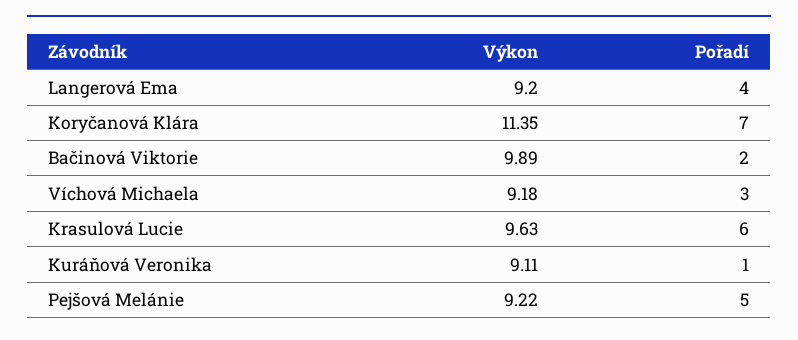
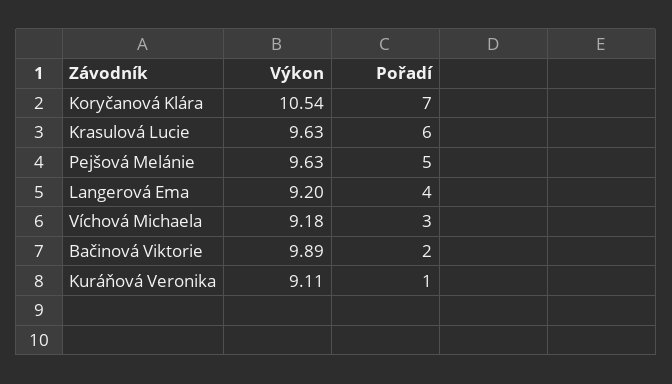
  {
    "Výkon": {
      "Langerová Ema": 9.2,
-     "Koryčanová Klára": 11.35,
+     "Koryčanová Klára": 10.54,
      "Bačinová Viktorie": 9.89,
      "Víchová Michaela": 9.18,
      "Krasulová Lucie": 9.63,
      "Kuráňová Veronika": 9.11,
-     "Pejšová Melánie": 9.22
+     "Pejšová Melánie": 9.63
    },
    "Pořadí": {
      "Langerová Ema": 4,
      "Koryčanová Klára": 7,
      "Bačinová Viktorie": 2,
      "Víchová Michaela": 3,
      "Krasulová Lucie": 6,
      "Kuráňová Veronika": 1,
      "Pejšová Melánie": 5
    }
  }

